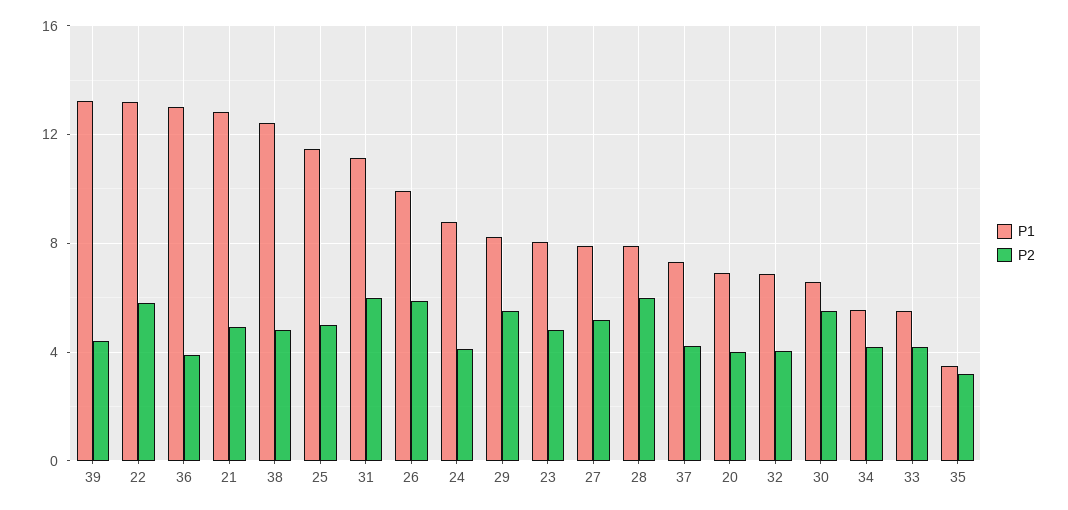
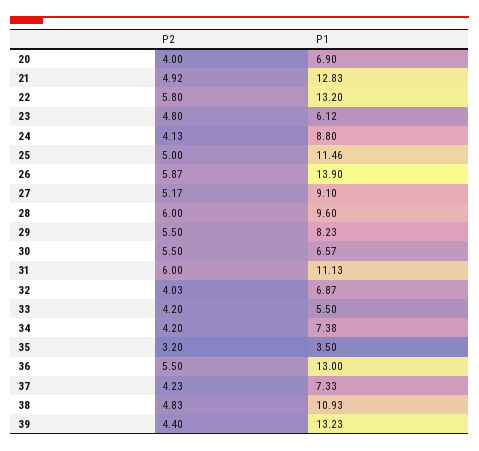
  {
    "P1": {
      "39": 13.23,
      "22": 13.2,
      "36": 13,
      "21": 12.83,
-     "38": 12.5,
+     "38": 10.93,
      "25": 11.46,
      "31": 11.13,
-     "26": 10,
+     "26": 13.9,
      "24": 8.8,
      "29": 8.23,
-     "23": 8,
+     "23": 6.12,
-     "27": 8,
+     "27": 9.1,
-     "28": 8,
+     "28": 9.6,
      "37": 7.33,
      "20": 6.9,
      "32": 6.87,
      "30": 6.57,
-     "34": 5.5,
+     "34": 7.38,
      "33": 5.5,
      "35": 3.5
    },
    "P2": {
      "39": 4.4,
      "22": 5.8,
-     "36": 4,
+     "36": 5.5,
      "21": 4.92,
      "38": 4.83,
      "25": 5,
      "31": 6,
      "26": 5.87,
      "24": 4.13,
      "29": 5.5,
      "23": 4.8,
      "27": 5.17,
      "28": 6,
      "37": 4.23,
      "20": 4,
      "32": 4.03,
      "30": 5.5,
      "34": 4.2,
      "33": 4.2,
      "35": 3.2
    }
  }

